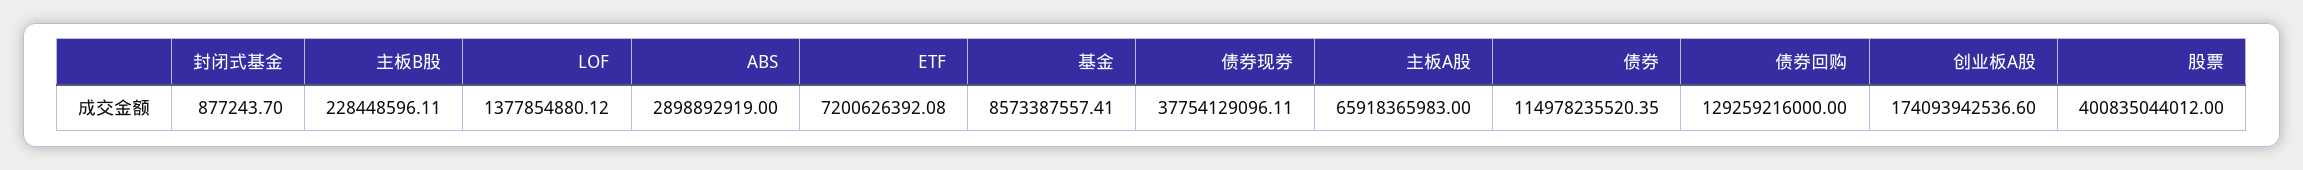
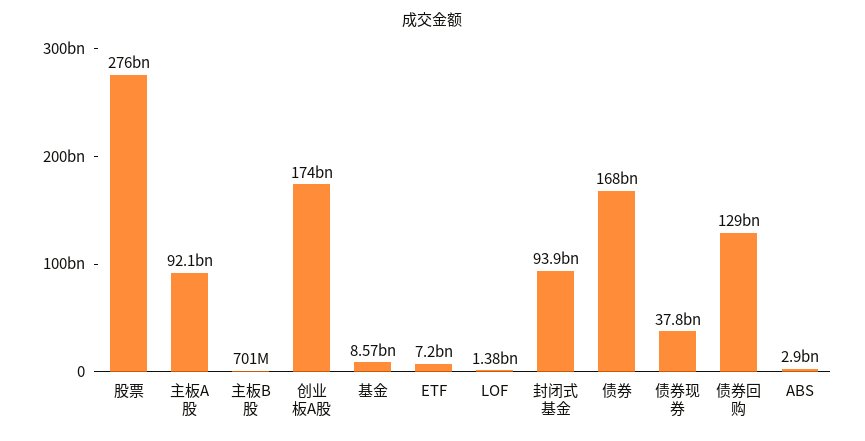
  {
-   "封闭式基金": 877243.7,
+   "封闭式基金": 93900000000,
-   "主板B股": 228448596.11,
+   "主板B股": 701000000,
    "LOF": 1377854880.12,
    "ABS": 2898892919,
    "ETF": 7200626392.08,
    "基金": 8573387557.41,
    "债券现券": 37754129096.11,
-   "主板A股": 65918365983,
+   "主板A股": 92100000000,
-   "债券": 114978235520.35,
+   "债券": 168000000000,
    "债券回购": 129259216000,
    "创业板A股": 174093942536.6,
-   "股票": 400835044012
+   "股票": 276000000000
  }

